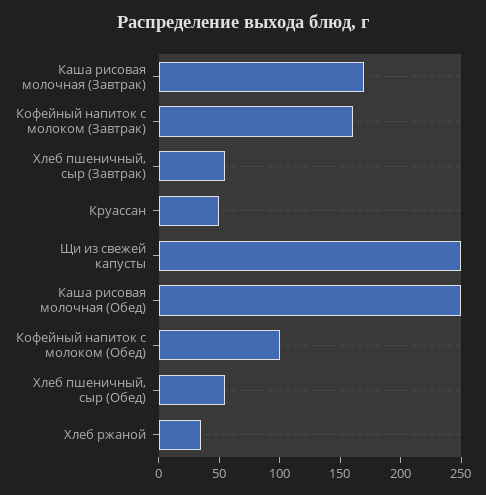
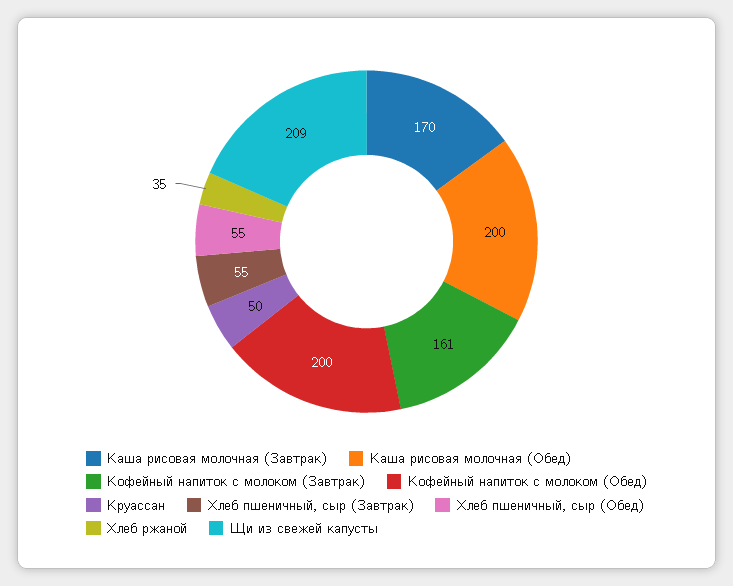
  {
    "Каша рисовая молочная (Завтрак)": 170,
    "Кофейный напиток с молоком (Завтрак)": 161,
    "Хлеб пшеничный, сыр (Завтрак)": 55,
    "Круассан": 50,
-   "Щи из свежей капусты": 250,
+   "Щи из свежей капусты": 209,
-   "Каша рисовая молочная (Обед)": 250,
+   "Каша рисовая молочная (Обед)": 200,
-   "Кофейный напиток с молоком (Обед)": 100,
+   "Кофейный напиток с молоком (Обед)": 200,
    "Хлеб пшеничный, сыр (Обед)": 55,
    "Хлеб ржаной": 35
  }

